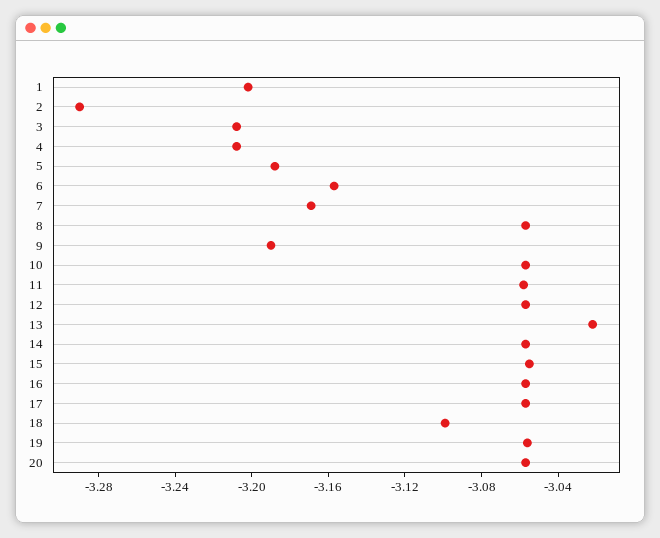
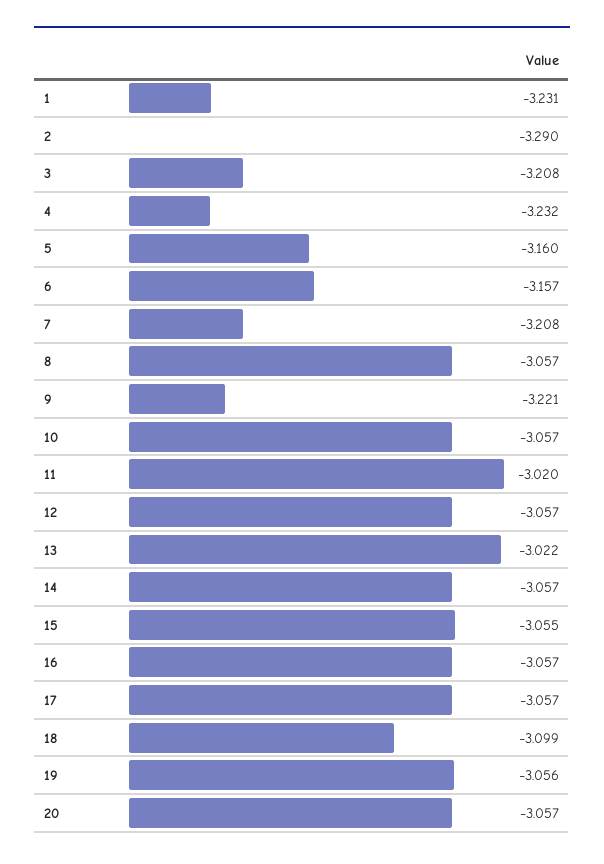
  {
-   "1": -3.2,
+   "1": -3.231,
    "2": -3.29,
    "3": -3.208,
-   "4": -3.21,
+   "4": -3.232,
-   "5": -3.19,
+   "5": -3.16,
    "6": -3.157,
-   "7": -3.17,
+   "7": -3.208,
    "8": -3.057,
-   "9": -3.19,
+   "9": -3.221,
    "10": -3.057,
-   "11": -3.06,
+   "11": -3.02,
    "12": -3.057,
    "13": -3.022,
    "14": -3.057,
    "15": -3.055,
    "16": -3.057,
    "17": -3.057,
    "18": -3.099,
    "19": -3.056,
    "20": -3.057
  }

